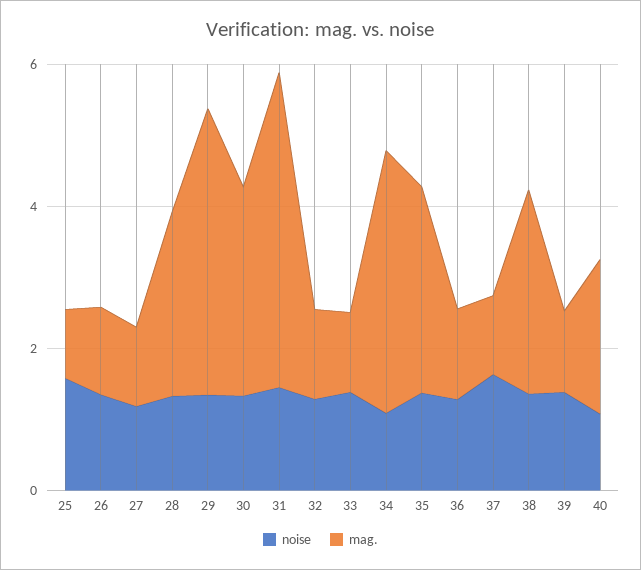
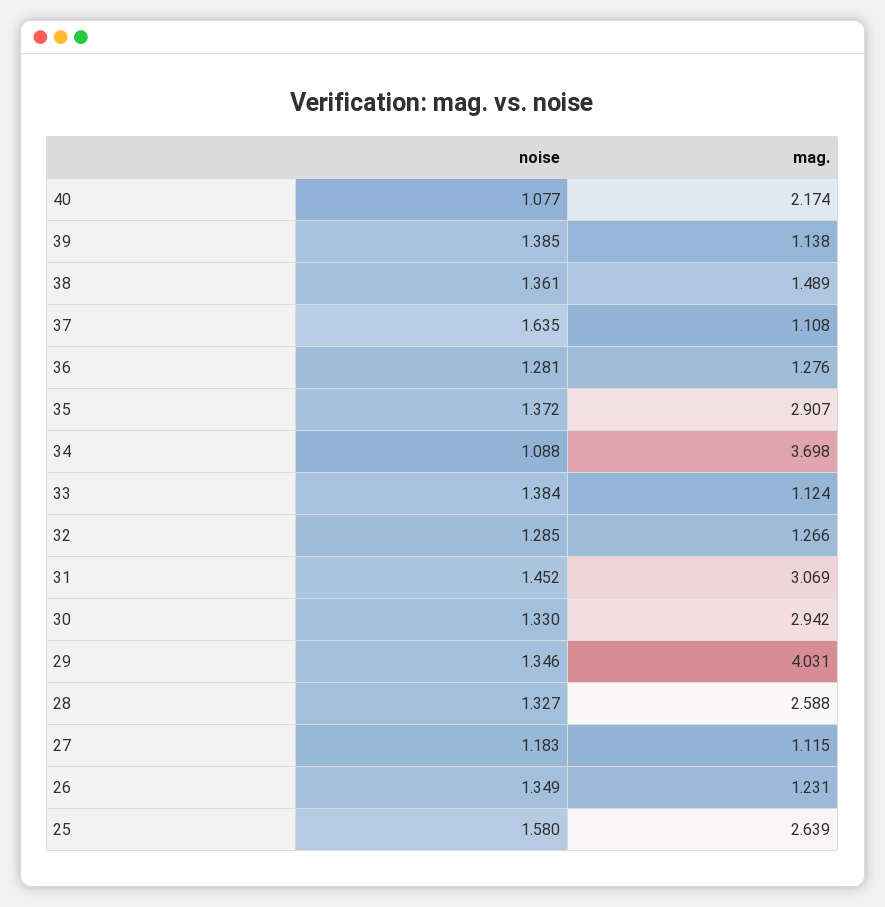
  {
    "noise": {
      "25": 1.58,
      "26": 1.349,
      "27": 1.183,
      "28": 1.327,
      "29": 1.346,
      "30": 1.33,
      "31": 1.452,
      "32": 1.285,
      "33": 1.384,
      "34": 1.088,
      "35": 1.372,
      "36": 1.281,
      "37": 1.635,
      "38": 1.361,
      "39": 1.385,
      "40": 1.077
    },
    "mag.": {
-     "25": 1,
+     "25": 2.639,
      "26": 1.231,
      "27": 1.115,
      "28": 2.588,
      "29": 4.031,
      "30": 2.942,
-     "31": 4.5,
+     "31": 3.069,
      "32": 1.266,
      "33": 1.124,
      "34": 3.698,
      "35": 2.907,
      "36": 1.276,
      "37": 1.108,
-     "38": 3,
+     "38": 1.489,
      "39": 1.138,
      "40": 2.174
    }
  }

